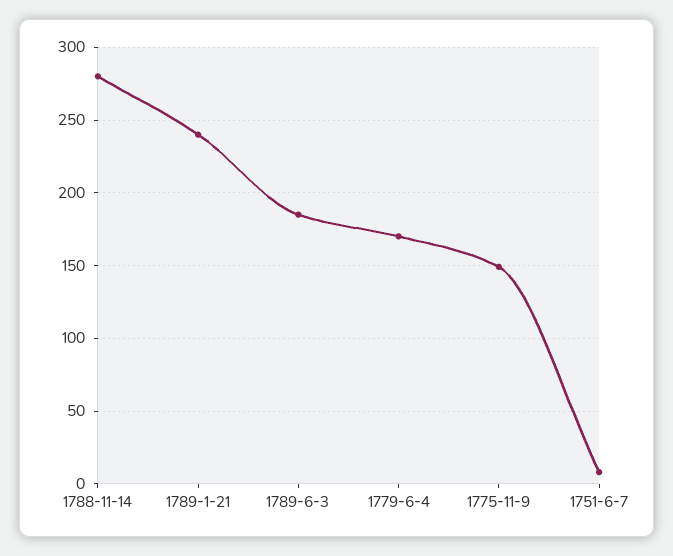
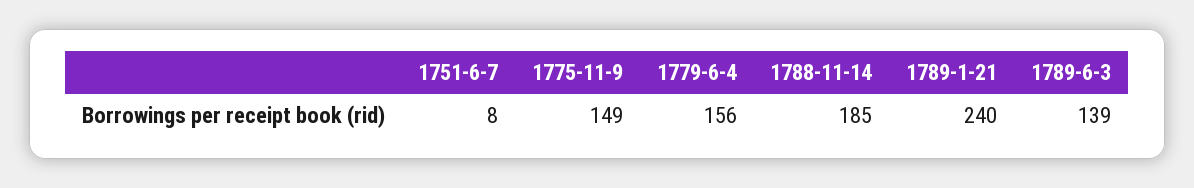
  {
-   "1788-11-14": 280,
+   "1788-11-14": 185,
    "1789-1-21": 240,
-   "1789-6-3": 185,
+   "1789-6-3": 139,
-   "1779-6-4": 170,
+   "1779-6-4": 156,
    "1775-11-9": 149,
    "1751-6-7": 8
  }

